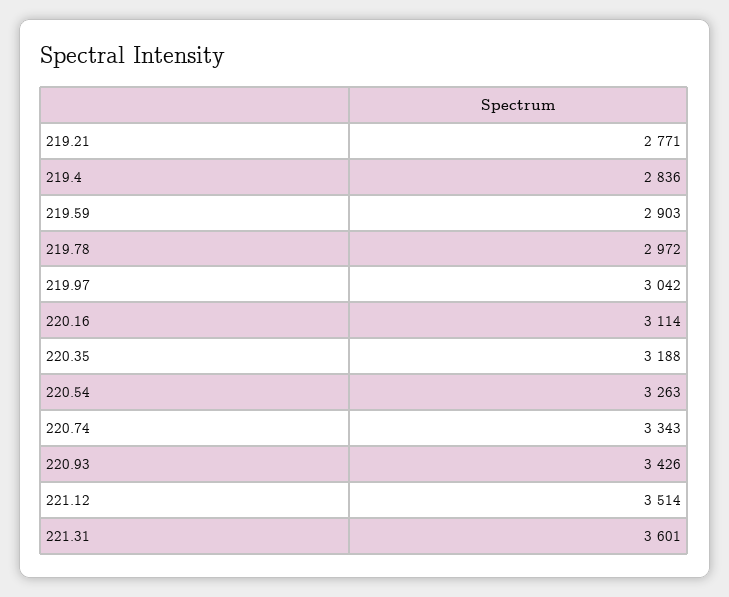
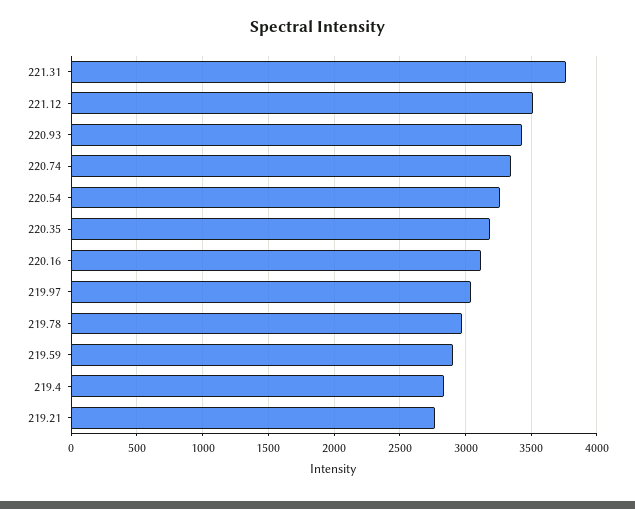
  {
    "219.21": 2771,
    "219.4": 2836,
    "219.59": 2903,
    "219.78": 2972,
    "219.97": 3042,
    "220.16": 3114,
    "220.35": 3188,
    "220.54": 3263,
    "220.74": 3343,
    "220.93": 3426,
    "221.12": 3514,
-   "221.31": 3601
+   "221.31": 3750
  }

